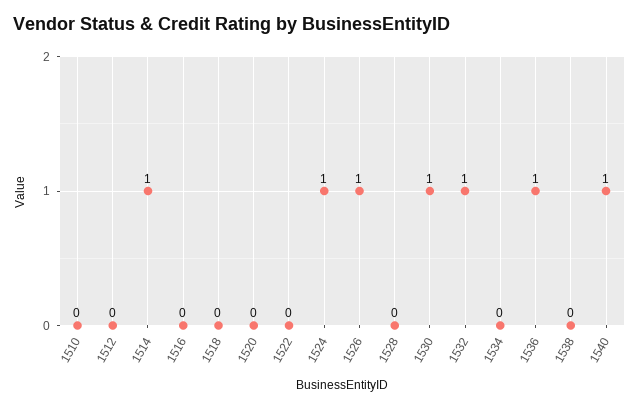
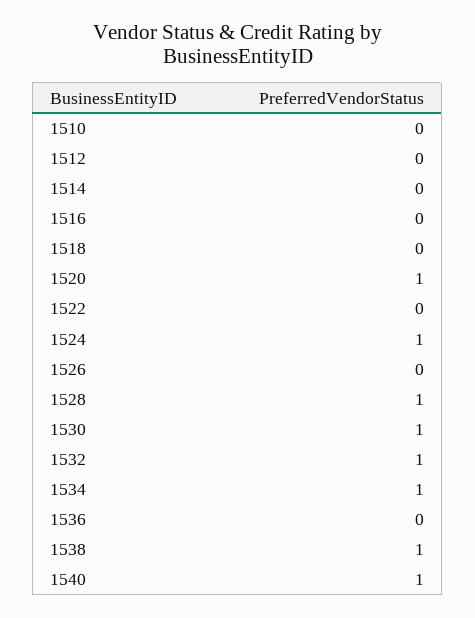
  {
    "1510": 0,
    "1512": 0,
-   "1514": 1,
+   "1514": 0,
    "1516": 0,
    "1518": 0,
-   "1520": 0,
+   "1520": 1,
    "1522": 0,
    "1524": 1,
-   "1526": 1,
+   "1526": 0,
-   "1528": 0,
+   "1528": 1,
    "1530": 1,
    "1532": 1,
-   "1534": 0,
+   "1534": 1,
-   "1536": 1,
+   "1536": 0,
-   "1538": 0,
+   "1538": 1,
    "1540": 1
  }

